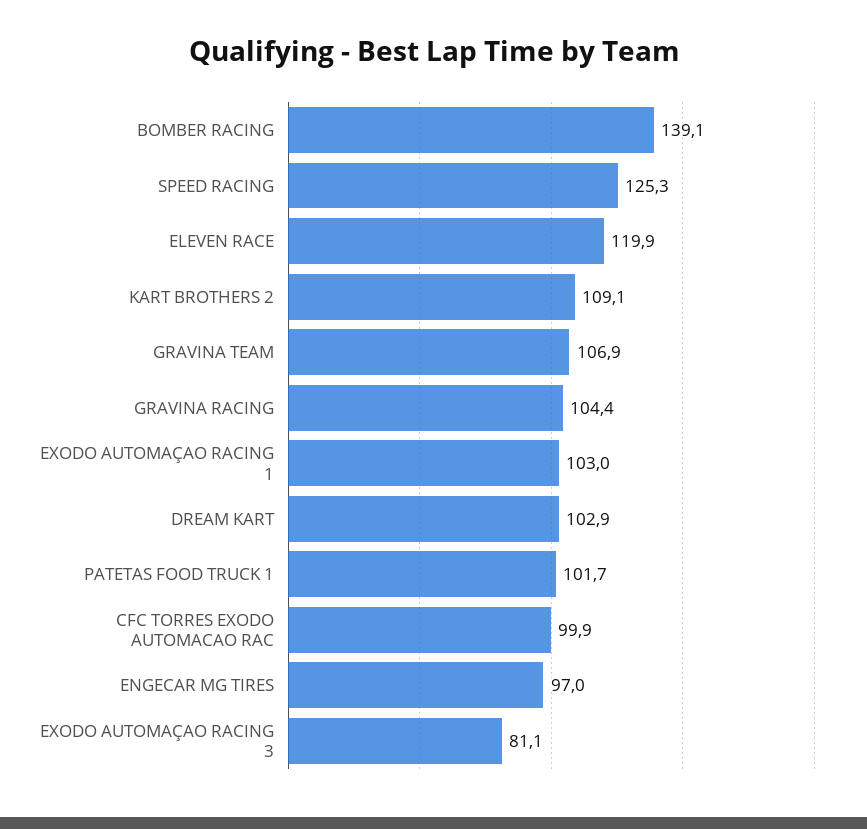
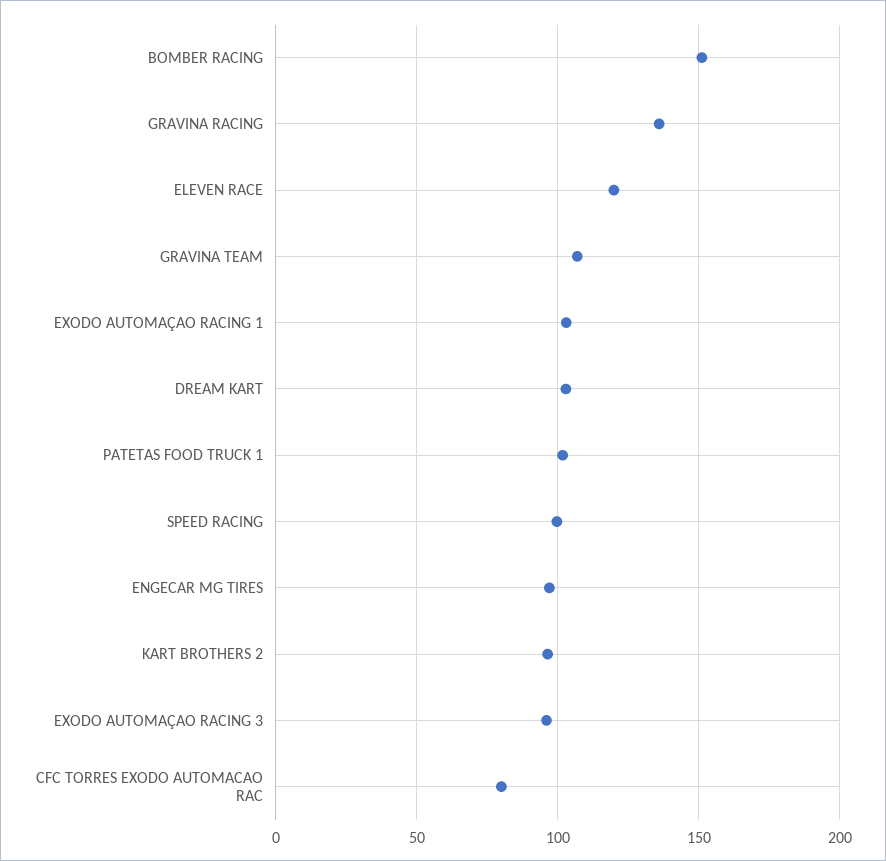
  {
-   "BOMBER RACING": 139.1,
+   "BOMBER RACING": 150,
-   "SPEED RACING": 125.3,
+   "SPEED RACING": 100,
    "ELEVEN RACE": 119.9,
-   "KART BROTHERS 2": 109.1,
+   "KART BROTHERS 2": 95,
    "GRAVINA TEAM": 106.9,
-   "GRAVINA RACING": 104.4,
+   "GRAVINA RACING": 135,
    "EXODO AUTOMAÇAO RACING 1": 103,
    "DREAM KART": 102.9,
    "PATETAS FOOD TRUCK 1": 101.7,
-   "CFC TORRES EXODO AUTOMACAO RAC": 99.9,
+   "CFC TORRES EXODO AUTOMACAO RAC": 80,
    "ENGECAR MG TIRES": 97,
-   "EXODO AUTOMAÇAO RACING 3": 81.1
+   "EXODO AUTOMAÇAO RACING 3": 95
  }

